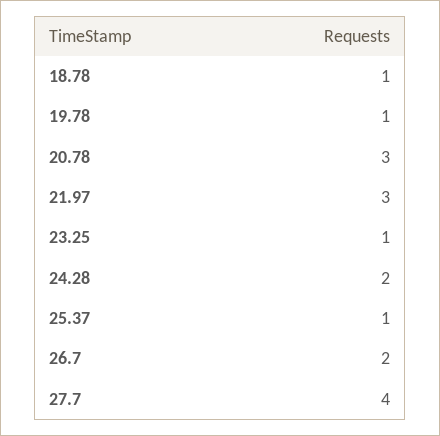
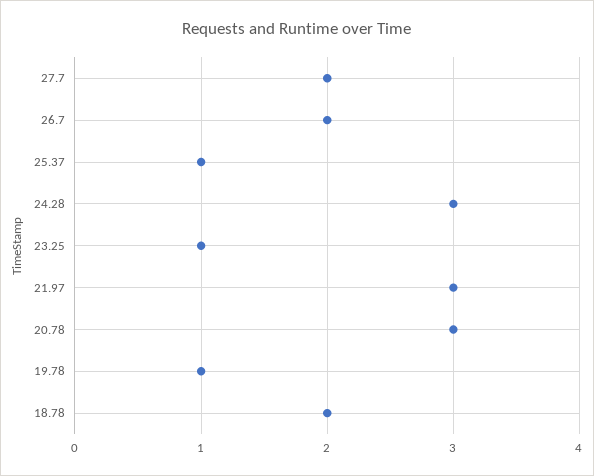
  {
-   "18.78": 1,
+   "18.78": 2,
    "19.78": 1,
    "20.78": 3,
    "21.97": 3,
    "23.25": 1,
-   "24.28": 2,
+   "24.28": 3,
    "25.37": 1,
    "26.7": 2,
-   "27.7": 4
+   "27.7": 2
  }

